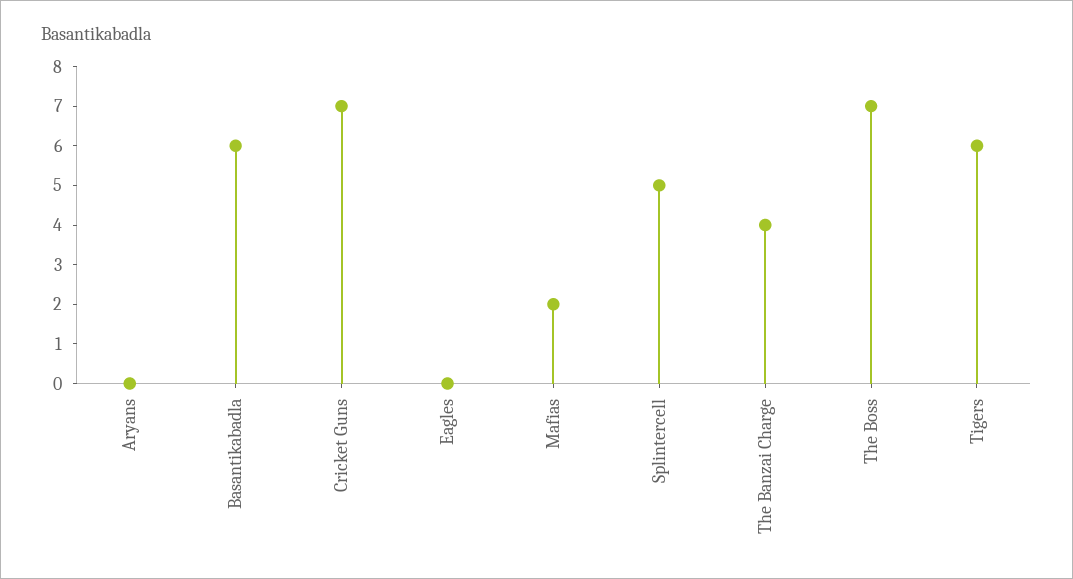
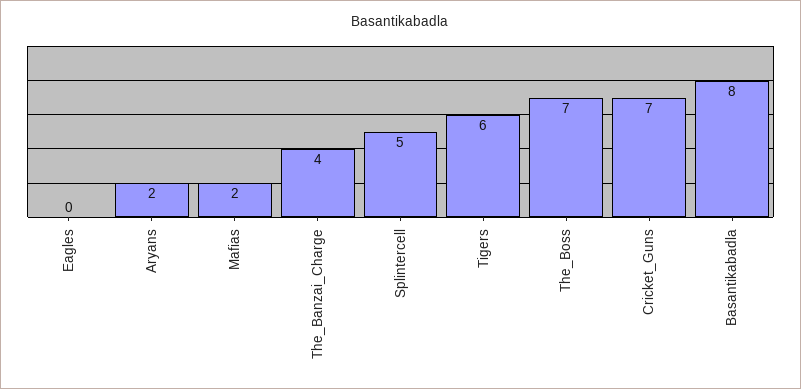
  {
-   "Aryans": 0,
+   "Aryans": 2,
-   "Basantikabadla": 6,
+   "Basantikabadla": 8,
    "Cricket Guns": 7,
    "Eagles": 0,
    "Mafias": 2,
    "Splintercell": 5,
    "The Banzai Charge": 4,
    "The Boss": 7,
    "Tigers": 6
  }

